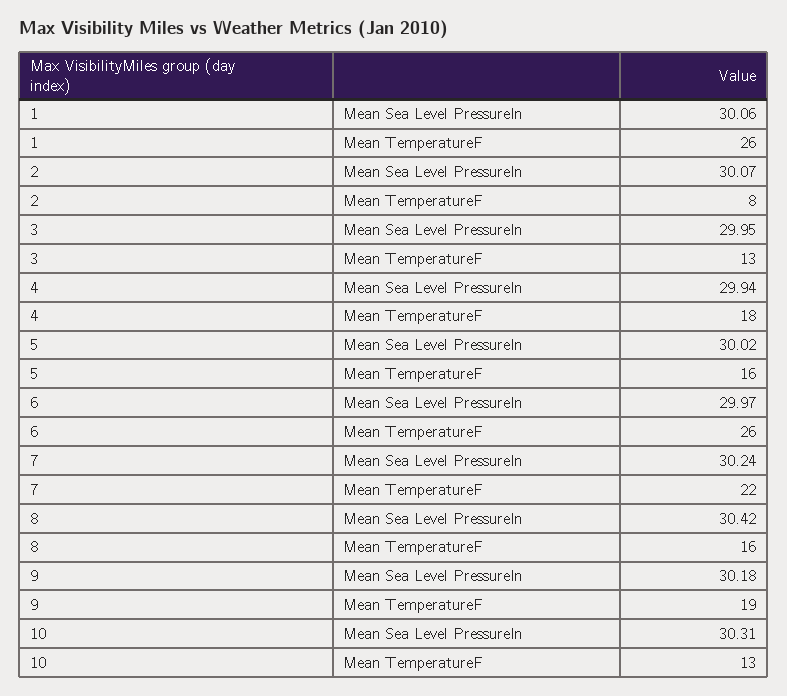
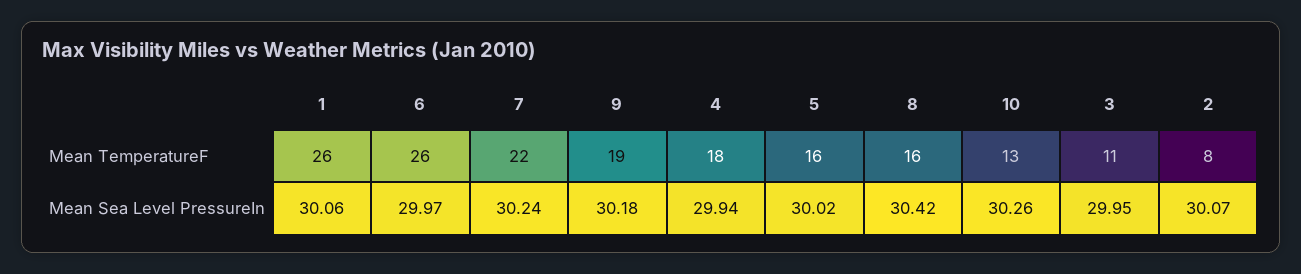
  {
    "1": {
      "Mean Sea Level PressureIn": 30.06,
      "Mean TemperatureF": 26
    },
    "2": {
      "Mean Sea Level PressureIn": 30.07,
      "Mean TemperatureF": 8
    },
    "3": {
      "Mean Sea Level PressureIn": 29.95,
-     "Mean TemperatureF": 13
+     "Mean TemperatureF": 11
    },
    "4": {
      "Mean Sea Level PressureIn": 29.94,
      "Mean TemperatureF": 18
    },
    "5": {
      "Mean Sea Level PressureIn": 30.02,
      "Mean TemperatureF": 16
    },
    "6": {
      "Mean Sea Level PressureIn": 29.97,
      "Mean TemperatureF": 26
    },
    "7": {
      "Mean Sea Level PressureIn": 30.24,
      "Mean TemperatureF": 22
    },
    "8": {
      "Mean Sea Level PressureIn": 30.42,
      "Mean TemperatureF": 16
    },
    "9": {
      "Mean Sea Level PressureIn": 30.18,
      "Mean TemperatureF": 19
    },
    "10": {
-     "Mean Sea Level PressureIn": 30.31,
+     "Mean Sea Level PressureIn": 30.26,
      "Mean TemperatureF": 13
    }
  }

